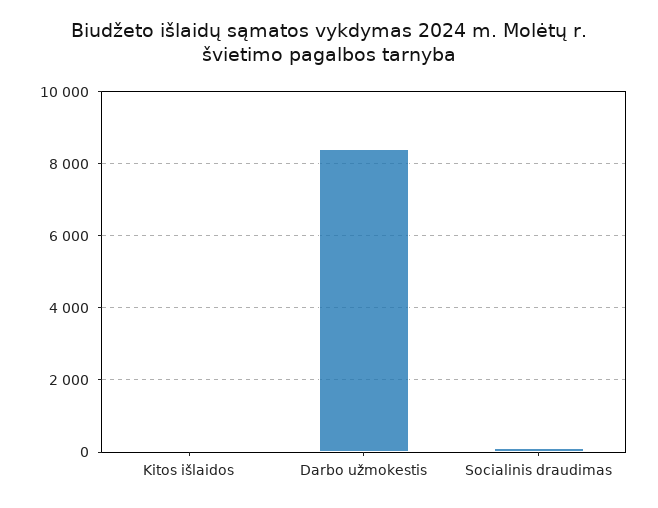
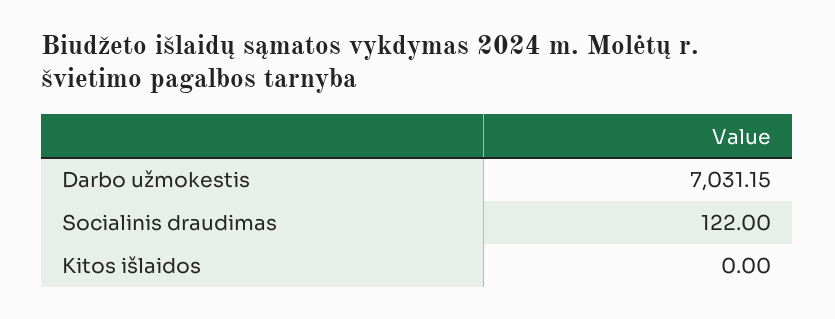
  {
    "Kitos išlaidos": 0,
-   "Darbo užmokestis": 8400,
+   "Darbo užmokestis": 7031.15,
    "Socialinis draudimas": 122
  }

